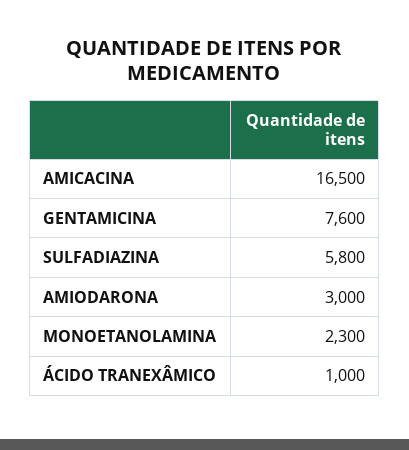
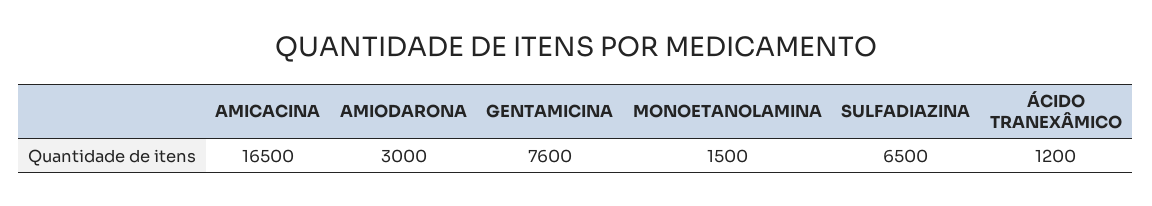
  {
    "AMICACINA": 16500,
    "GENTAMICINA": 7600,
-   "SULFADIAZINA": 5800,
+   "SULFADIAZINA": 6500,
    "AMIODARONA": 3000,
-   "MONOETANOLAMINA": 2300,
+   "MONOETANOLAMINA": 1500,
-   "ÁCIDO TRANEXÂMICO": 1000
+   "ÁCIDO TRANEXÂMICO": 1200
  }

